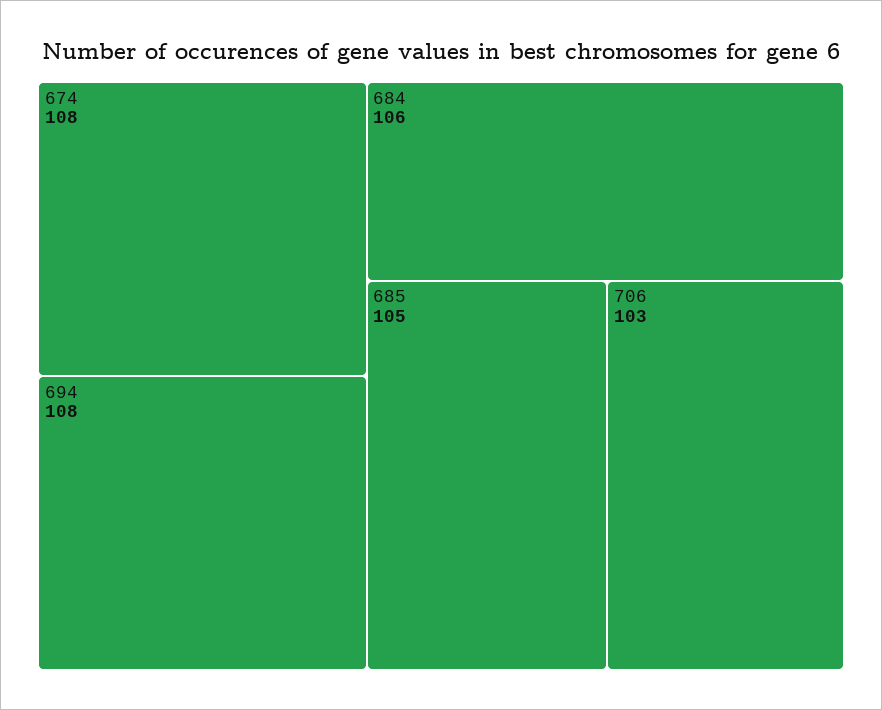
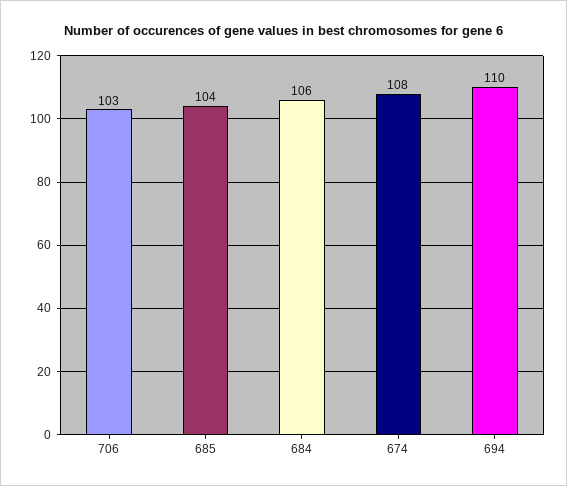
  {
    "674": 108,
-   "694": 108,
+   "694": 110,
    "684": 106,
-   "685": 105,
+   "685": 104,
    "706": 103
  }

